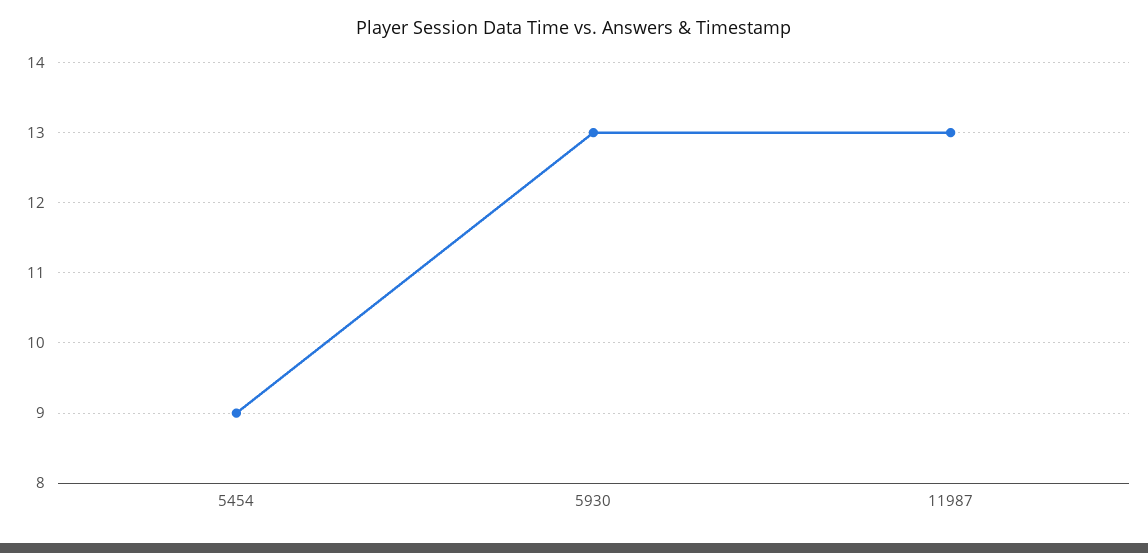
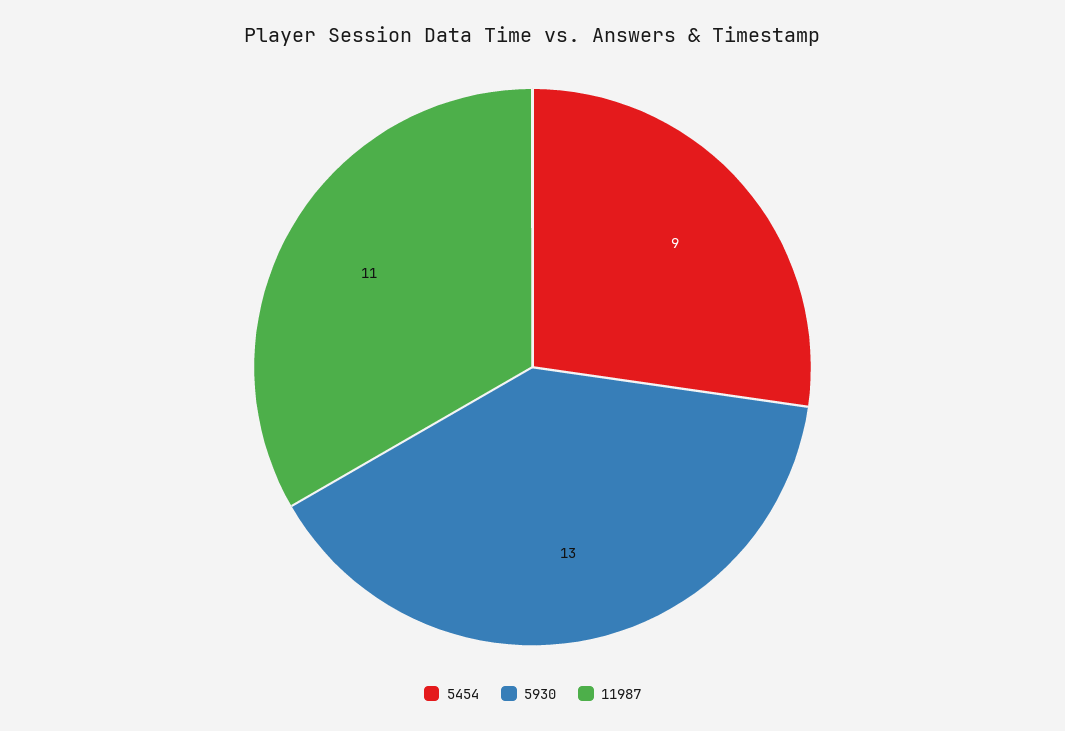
  {
    "5454": 9,
    "5930": 13,
-   "11987": 13
+   "11987": 11
  }

